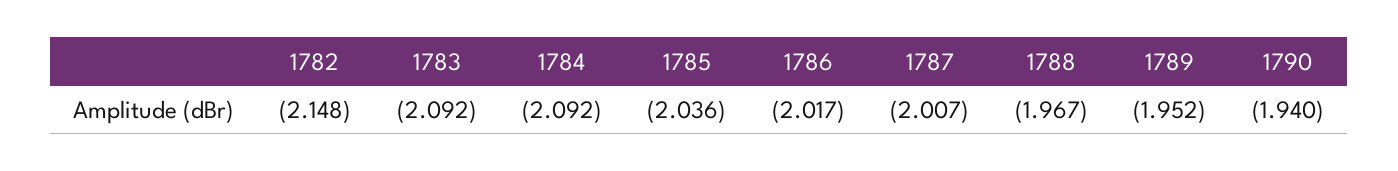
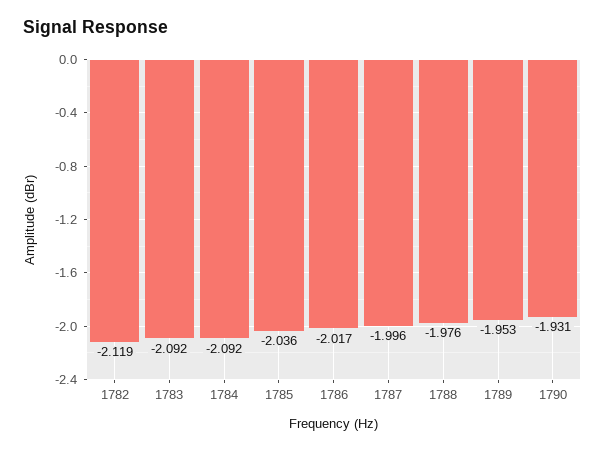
  {
-   "1782": -2.148,
+   "1782": -2.119,
    "1783": -2.092,
    "1784": -2.092,
    "1785": -2.036,
    "1786": -2.017,
-   "1787": -2.007,
+   "1787": -1.996,
-   "1788": -1.967,
+   "1788": -1.976,
-   "1789": -1.952,
+   "1789": -1.953,
-   "1790": -1.94
+   "1790": -1.931
  }

